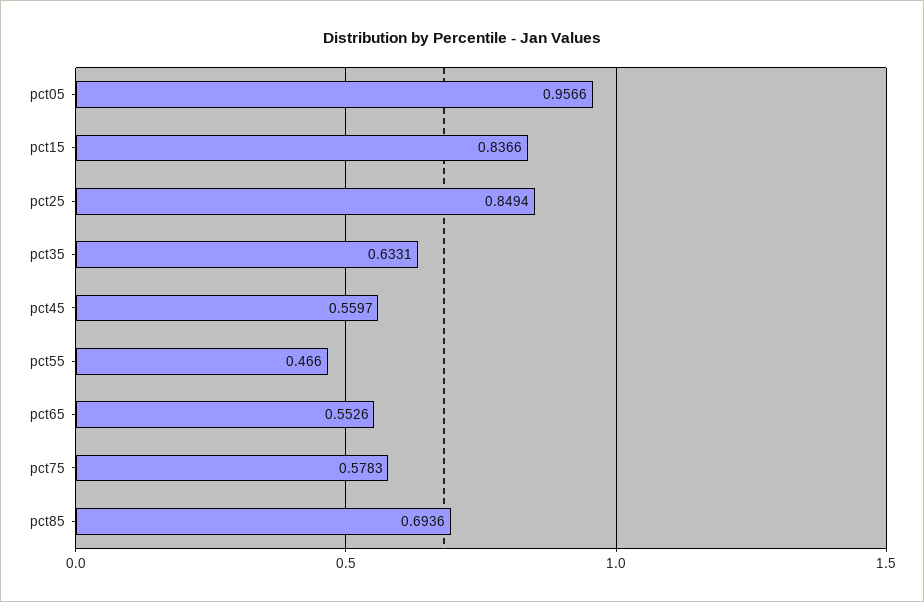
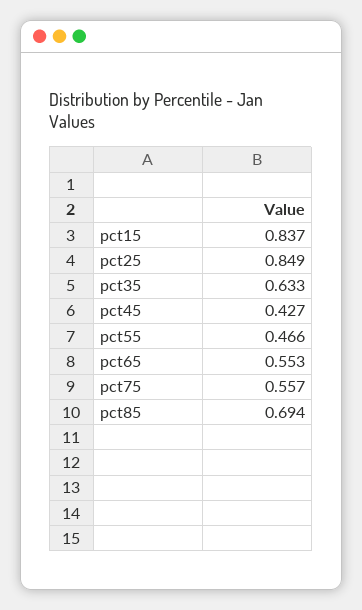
  {
-   "pct05": 0.9566,
    "pct15": 0.8366,
    "pct25": 0.8494,
    "pct35": 0.6331,
-   "pct45": 0.5597,
+   "pct45": 0.427,
    "pct55": 0.466,
    "pct65": 0.5526,
-   "pct75": 0.5783,
+   "pct75": 0.557,
    "pct85": 0.6936
  }

